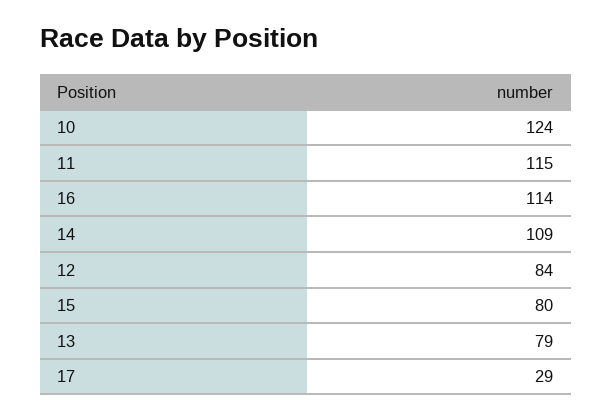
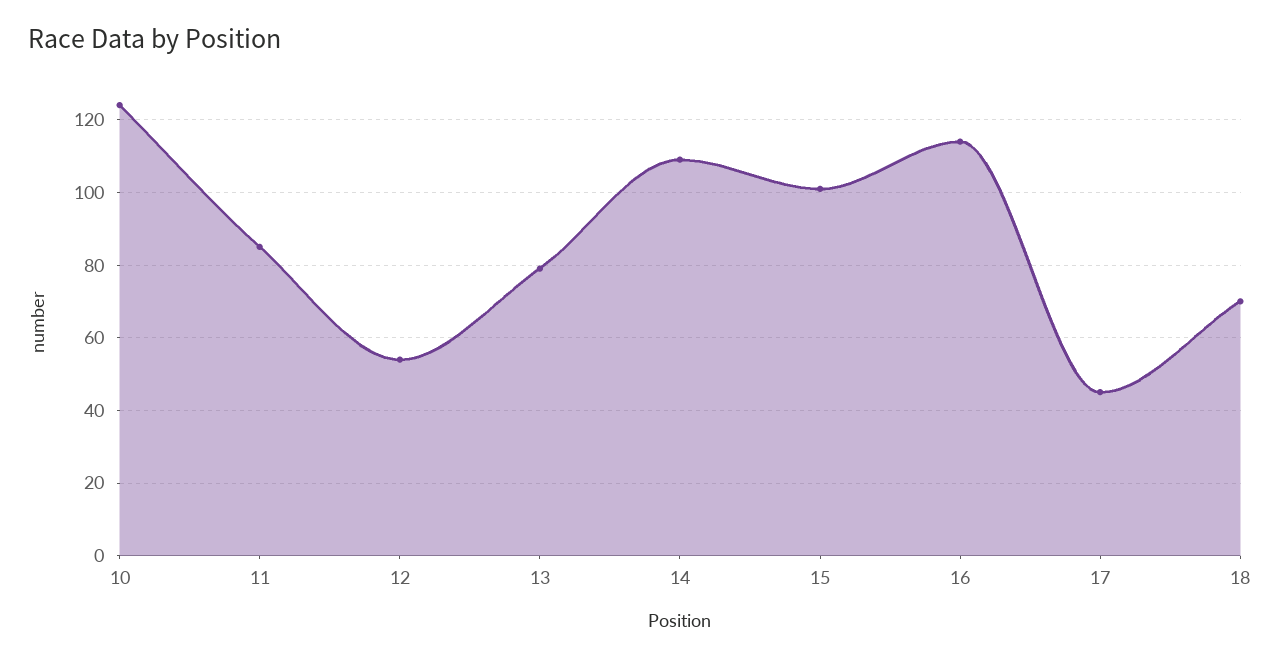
  {
    "10": 124,
-   "11": 115,
+   "11": 85,
    "16": 114,
    "14": 109,
-   "12": 84,
+   "12": 55,
-   "15": 80,
+   "15": 100,
    "13": 79,
-   "17": 29
+   "17": 45,
+   "18": 70
  }

